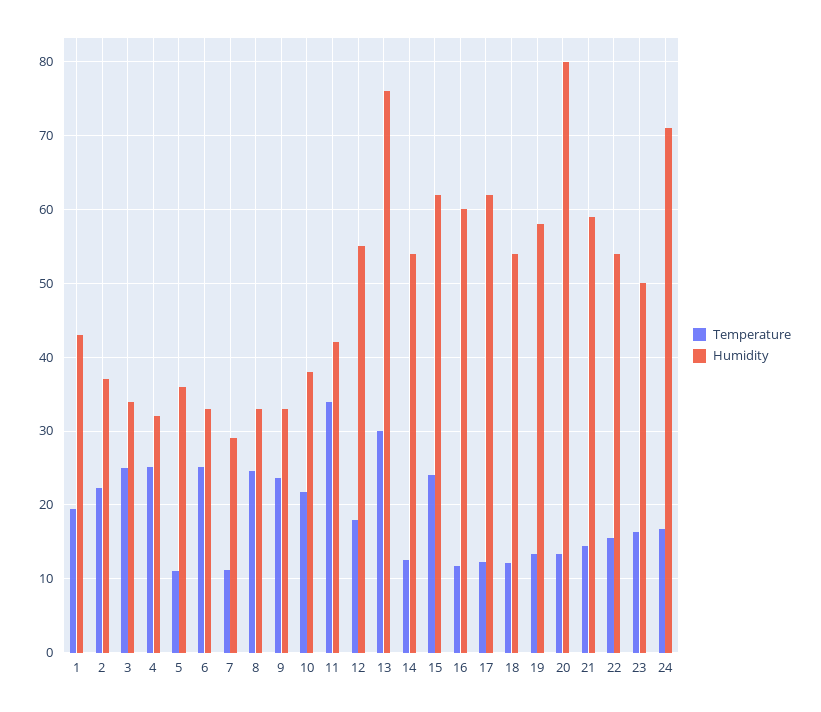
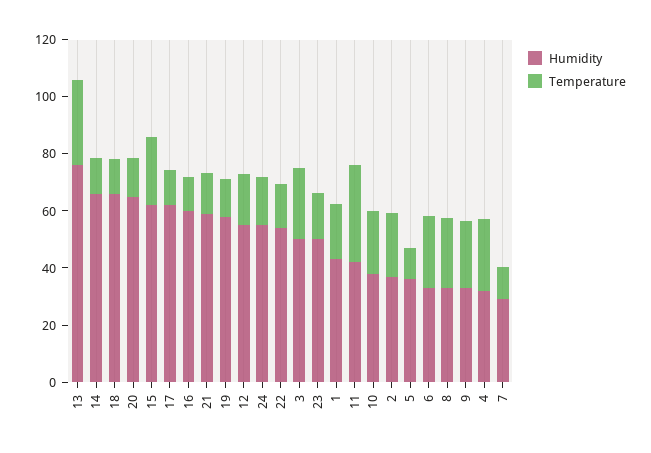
  {
    "Temperature": {
      "1": 20,
      "2": 22,
      "3": 25,
      "4": 25,
      "5": 11,
      "6": 25,
      "7": 11,
      "8": 25,
      "9": 24,
      "10": 22,
      "11": 34,
      "12": 18,
      "13": 30,
      "14": 13,
      "15": 24,
      "16": 12,
      "17": 12,
      "18": 12,
      "19": 13,
      "20": 13,
      "21": 14,
      "22": 16,
      "23": 16,
      "24": 17
    },
    "Humidity": {
      "1": 43,
      "2": 37,
-     "3": 34,
+     "3": 50,
      "4": 32,
      "5": 36,
      "6": 33,
      "7": 29,
      "8": 33,
      "9": 33,
      "10": 38,
      "11": 42,
      "12": 55,
      "13": 76,
-     "14": 54,
+     "14": 65,
      "15": 62,
      "16": 60,
      "17": 62,
-     "18": 54,
+     "18": 65,
      "19": 58,
-     "20": 80,
+     "20": 65,
      "21": 59,
      "22": 54,
      "23": 50,
-     "24": 71
+     "24": 55
    }
  }

